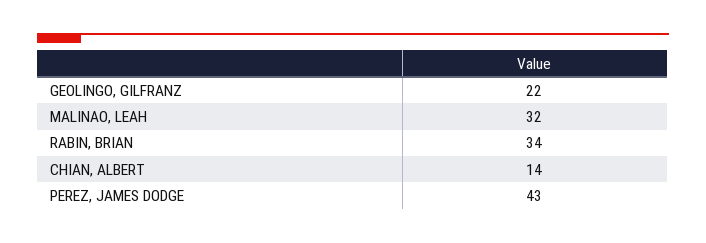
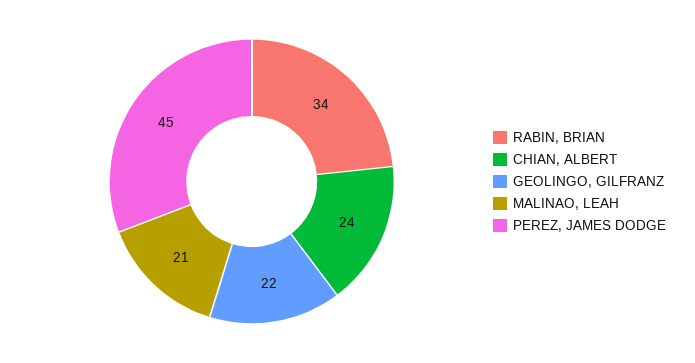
  {
    "GEOLINGO, GILFRANZ": 22,
-   "MALINAO, LEAH": 32,
+   "MALINAO, LEAH": 21,
    "RABIN, BRIAN": 34,
-   "CHIAN, ALBERT": 14,
+   "CHIAN, ALBERT": 24,
-   "PEREZ, JAMES DODGE": 43
+   "PEREZ, JAMES DODGE": 45
  }

